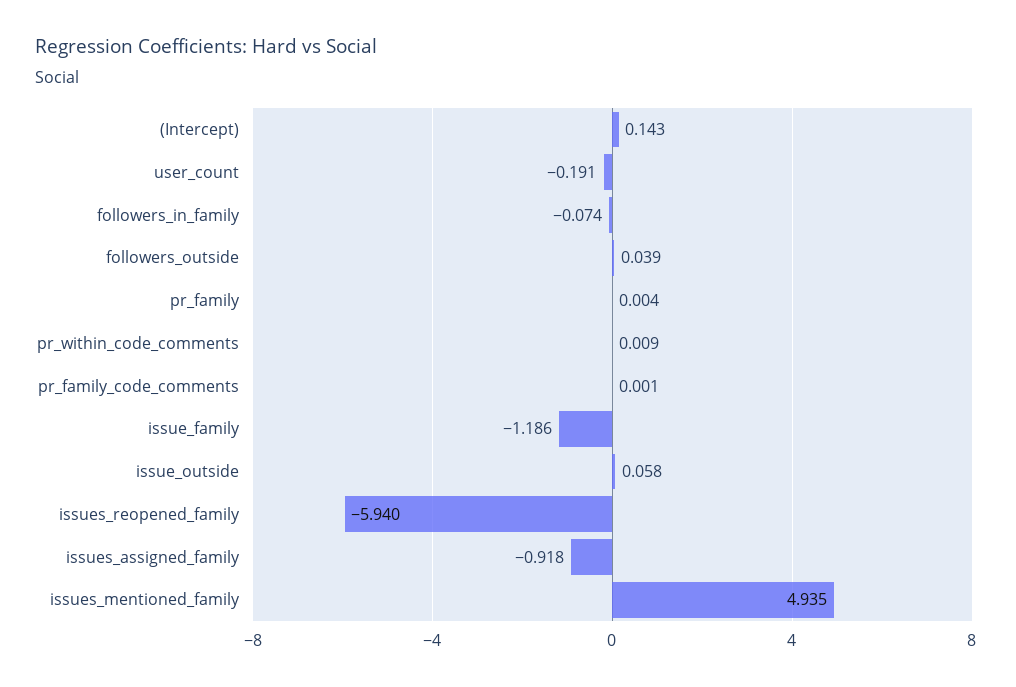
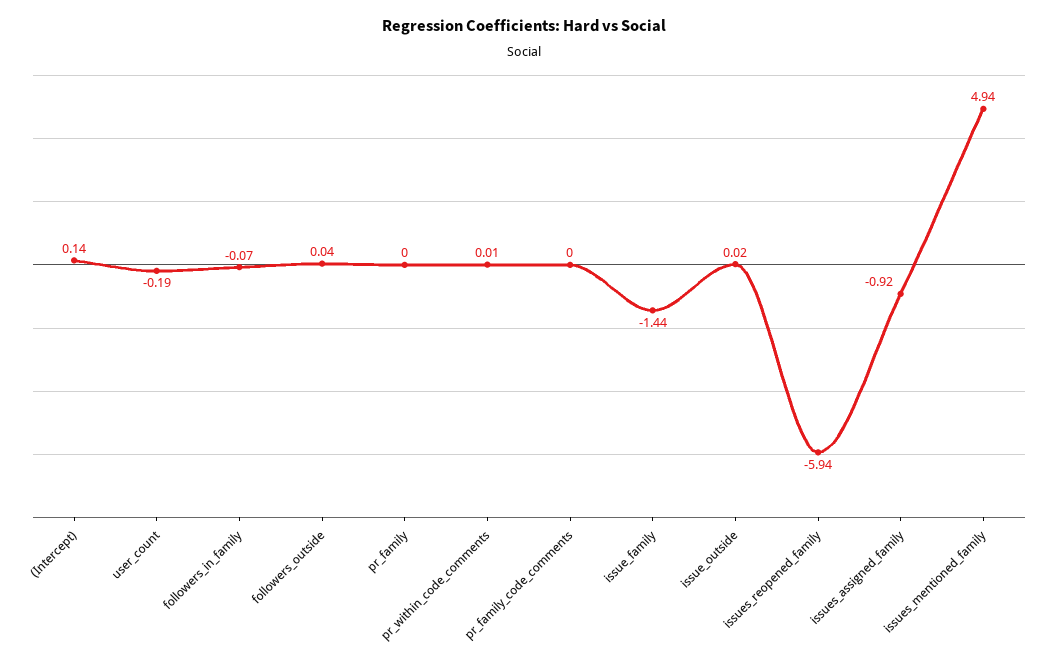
  {
    "(Intercept)": 0.143,
    "user_count": -0.191,
    "followers_in_family": -0.074,
    "followers_outside": 0.039,
    "pr_family": 0.004,
    "pr_within_code_comments": 0.009,
    "pr_family_code_comments": 0.001,
-   "issue_family": -1.186,
+   "issue_family": -1.44,
-   "issue_outside": 0.058,
+   "issue_outside": 0.02,
    "issues_reopened_family": -5.94,
    "issues_assigned_family": -0.918,
    "issues_mentioned_family": 4.935
  }

